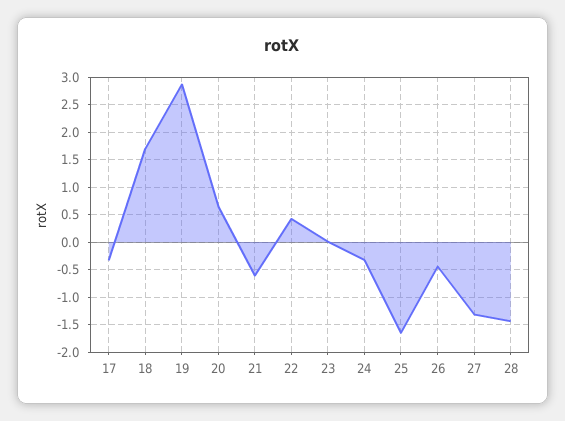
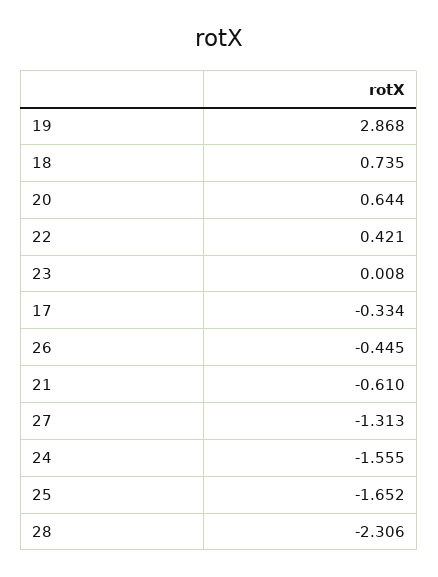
  {
    "17": -0.334,
-   "18": 1.75,
+   "18": 0.735,
    "19": 2.868,
    "20": 0.644,
    "21": -0.61,
    "22": 0.421,
    "23": 0.008,
-   "24": -0.25,
+   "24": -1.555,
    "25": -1.652,
    "26": -0.445,
    "27": -1.313,
-   "28": -1.5
+   "28": -2.306
  }

